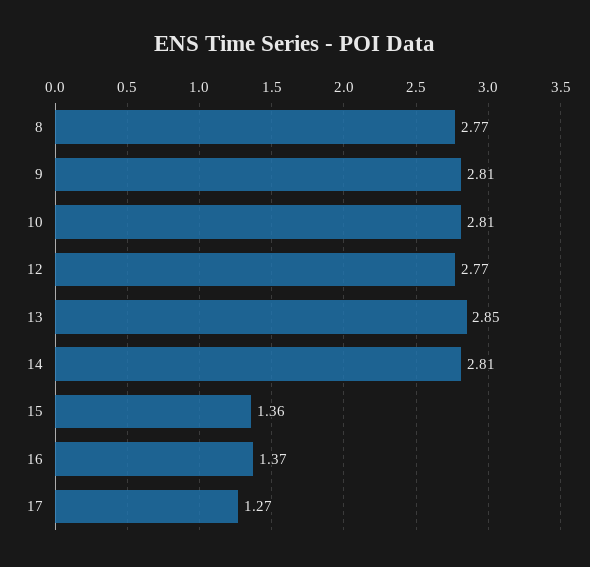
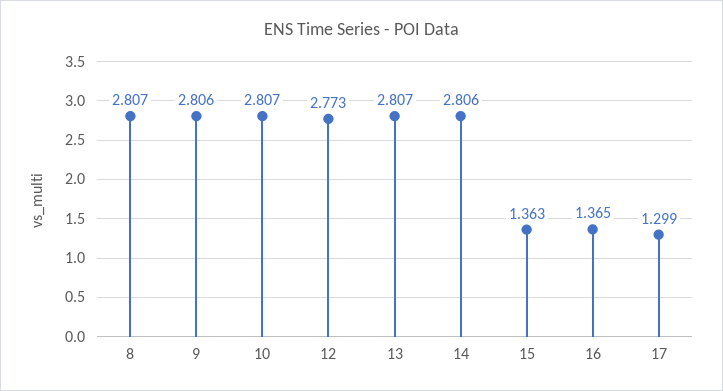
  {
-   "8": 2.77,
+   "8": 2.807,
    "9": 2.806,
    "10": 2.807,
    "12": 2.773,
-   "13": 2.85,
+   "13": 2.807,
    "14": 2.806,
    "15": 1.363,
    "16": 1.365,
-   "17": 1.27
+   "17": 1.299
  }

